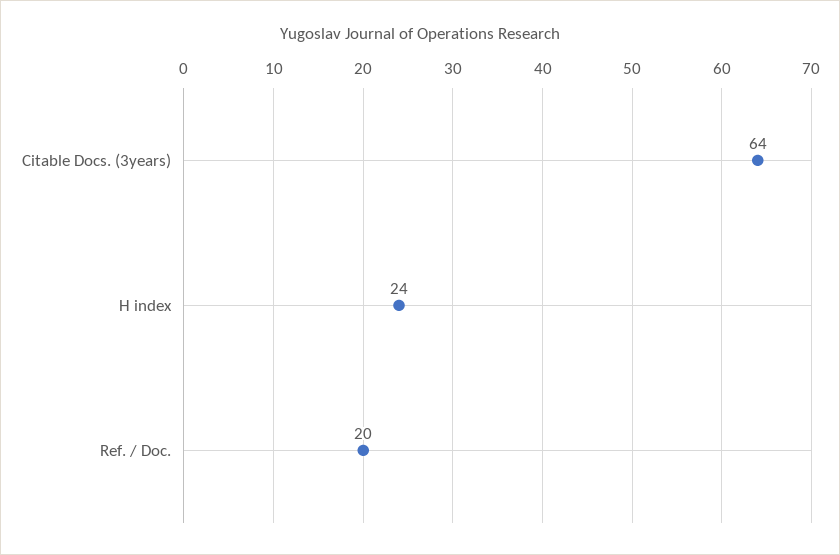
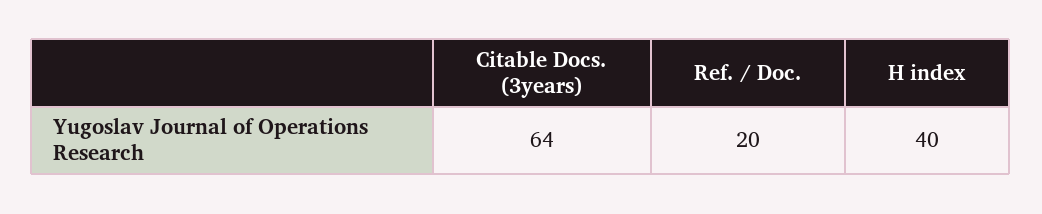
  {
    "Citable Docs. (3years)": 64,
-   "H index": 24,
+   "H index": 40,
    "Ref. / Doc.": 20
  }

